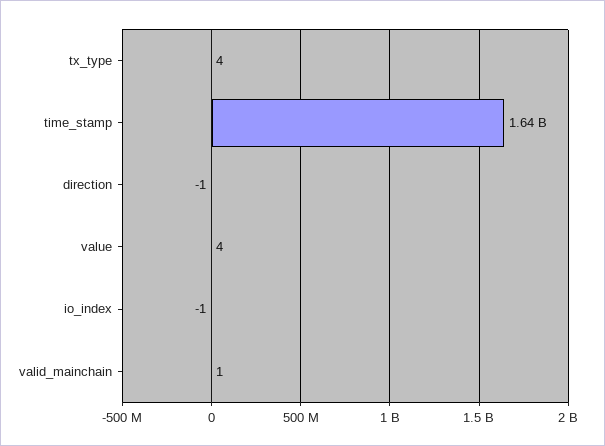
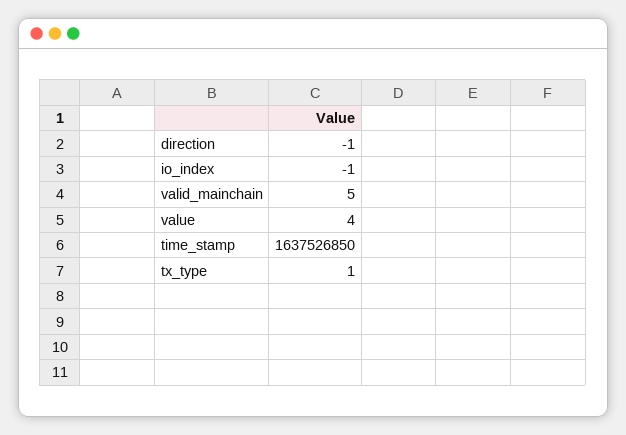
  {
-   "tx_type": 4,
+   "tx_type": 1,
    "time_stamp": 1637526850,
    "direction": -1,
    "value": 4,
    "io_index": -1,
-   "valid_mainchain": 1
+   "valid_mainchain": 5
  }

